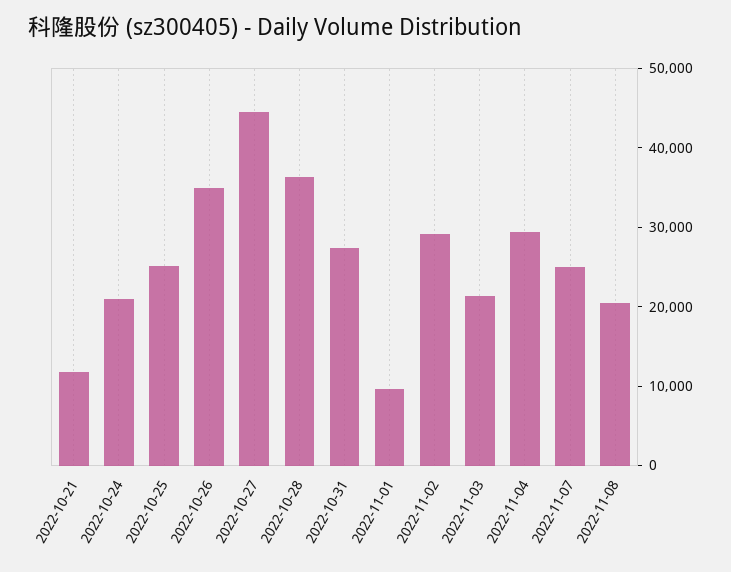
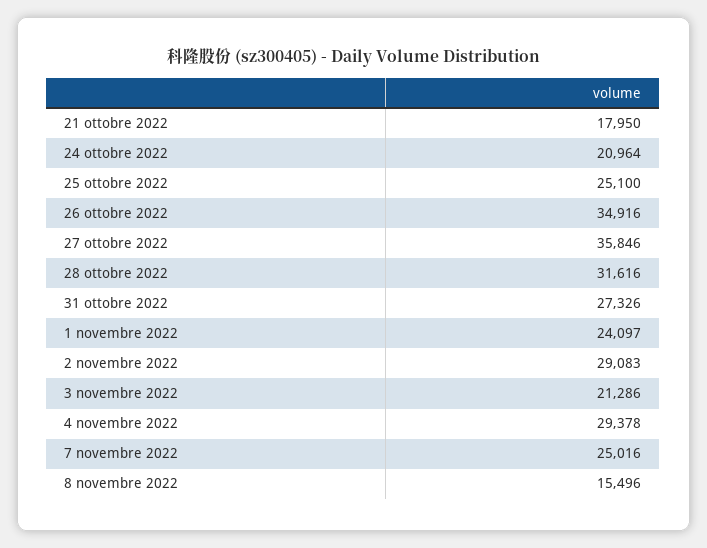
  {
-   "2022-10-21": 12000,
+   "2022-10-21": 17950,
    "2022-10-24": 20964,
    "2022-10-25": 25100,
    "2022-10-26": 34916,
-   "2022-10-27": 44000,
+   "2022-10-27": 35846,
-   "2022-10-28": 36000,
+   "2022-10-28": 31616,
    "2022-10-31": 27326,
-   "2022-11-01": 10000,
+   "2022-11-01": 24097,
    "2022-11-02": 29083,
    "2022-11-03": 21286,
    "2022-11-04": 29378,
    "2022-11-07": 25016,
-   "2022-11-08": 20000
+   "2022-11-08": 15496
  }

